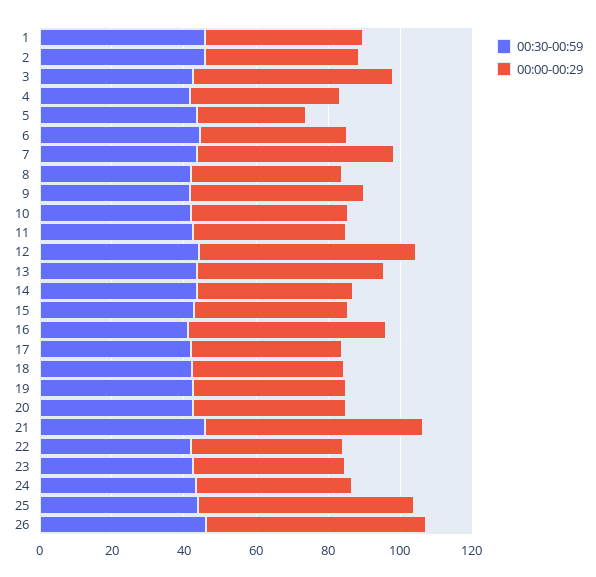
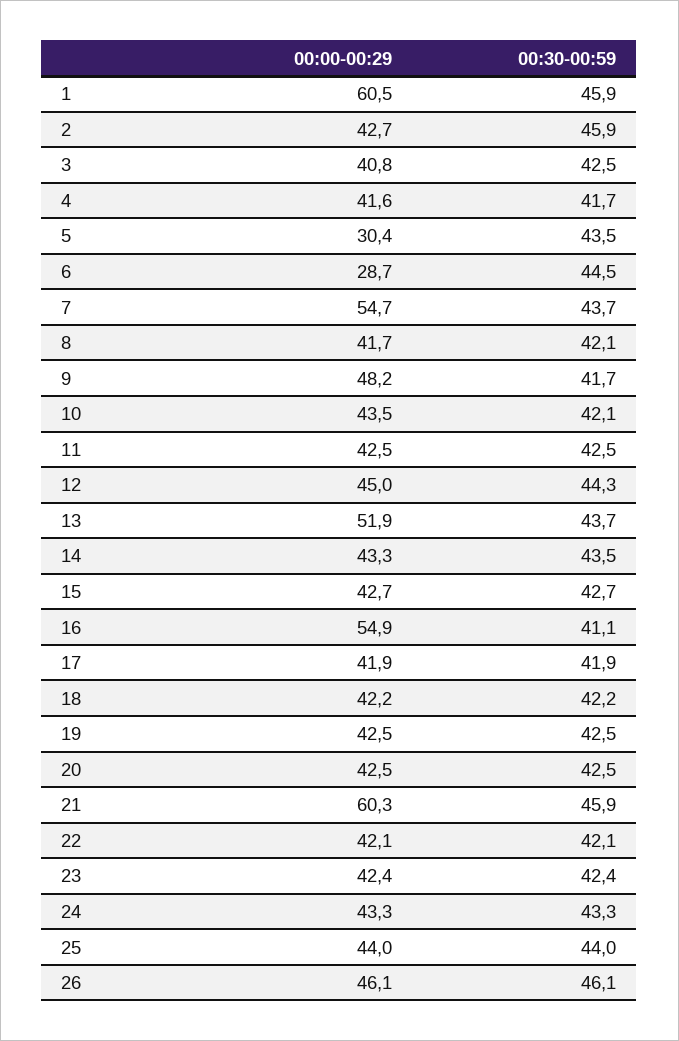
  {
    "00:30-00:59": {
      "1": 45.9,
      "2": 45.9,
      "3": 42.5,
      "4": 41.7,
      "5": 43.5,
      "6": 44.5,
      "7": 43.7,
      "8": 42.1,
      "9": 41.7,
      "10": 42.1,
      "11": 42.5,
      "12": 44.3,
      "13": 43.7,
      "14": 43.5,
      "15": 42.7,
      "16": 41.1,
      "17": 41.9,
      "18": 42.2,
      "19": 42.5,
      "20": 42.5,
      "21": 45.9,
      "22": 42.1,
      "23": 42.4,
      "24": 43.3,
      "25": 44,
      "26": 46.1
    },
    "00:00-00:29": {
-     "1": 45,
+     "1": 60.5,
      "2": 42.7,
-     "3": 55,
+     "3": 40.8,
      "4": 41.6,
      "5": 30.4,
-     "6": 40,
+     "6": 28.7,
      "7": 54.7,
      "8": 41.7,
      "9": 48.2,
      "10": 43.5,
      "11": 42.5,
-     "12": 60,
+     "12": 45,
      "13": 51.9,
      "14": 43.3,
      "15": 42.7,
      "16": 54.9,
      "17": 41.9,
      "18": 42.2,
      "19": 42.5,
      "20": 42.5,
      "21": 60.3,
      "22": 42.1,
      "23": 42.4,
      "24": 43.3,
-     "25": 60,
+     "25": 44,
-     "26": 60
+     "26": 46.1
    }
  }

